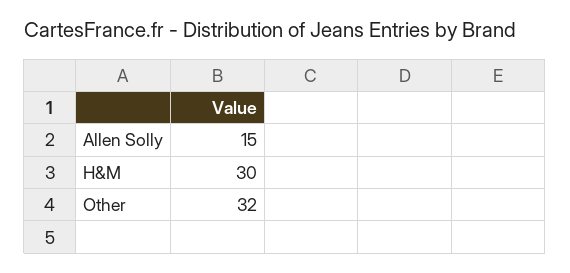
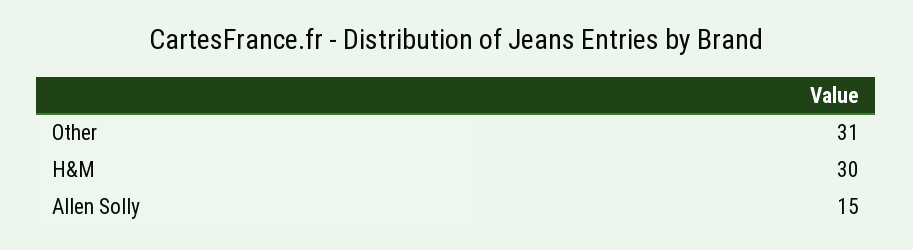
  {
    "Allen Solly": 15,
    "H&M": 30,
-   "Other": 32
+   "Other": 31
  }

